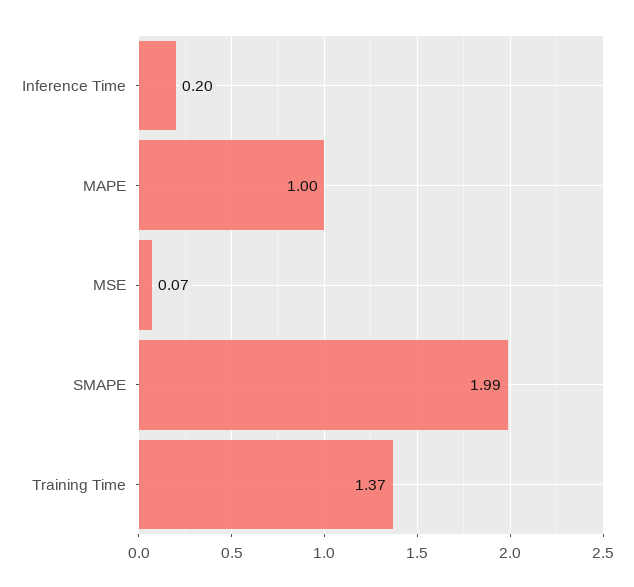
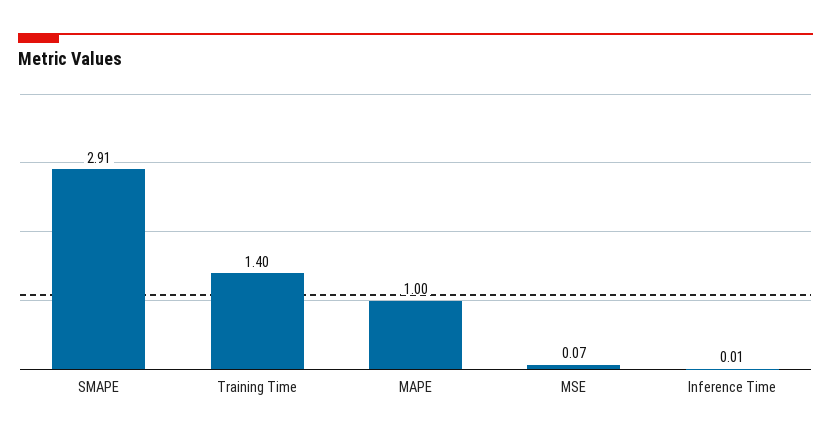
  {
-   "Inference Time": 0.2,
+   "Inference Time": 0.01,
    "MAPE": 1,
    "MSE": 0.07,
-   "SMAPE": 1.99,
+   "SMAPE": 2.91,
-   "Training Time": 1.37
+   "Training Time": 1.4
  }

